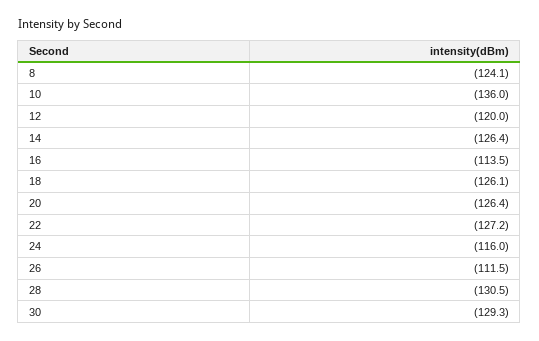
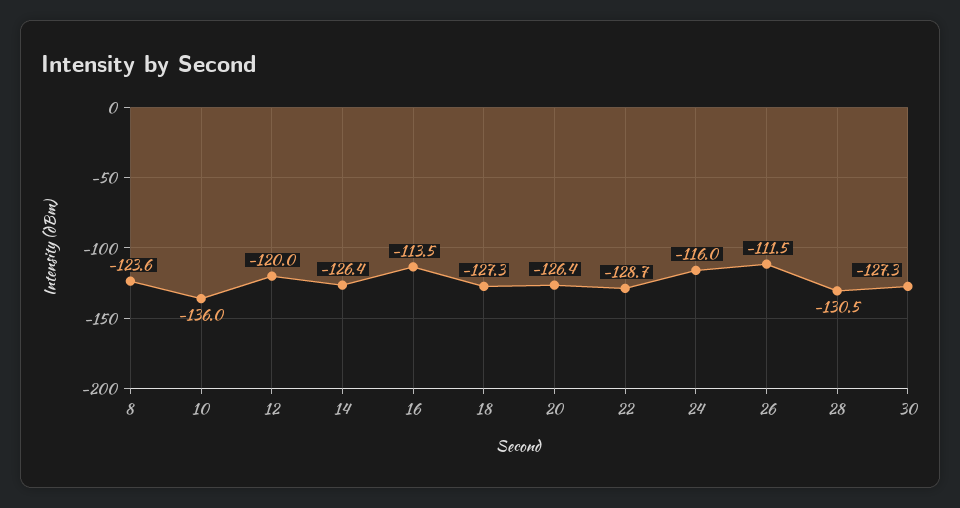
  {
-   "8": -124.1,
+   "8": -123.6,
    "10": -136,
    "12": -120,
    "14": -126.4,
    "16": -113.5,
-   "18": -126.1,
+   "18": -127.3,
    "20": -126.4,
-   "22": -127.2,
+   "22": -128.7,
    "24": -116,
    "26": -111.5,
    "28": -130.5,
-   "30": -129.3
+   "30": -127.3
  }

